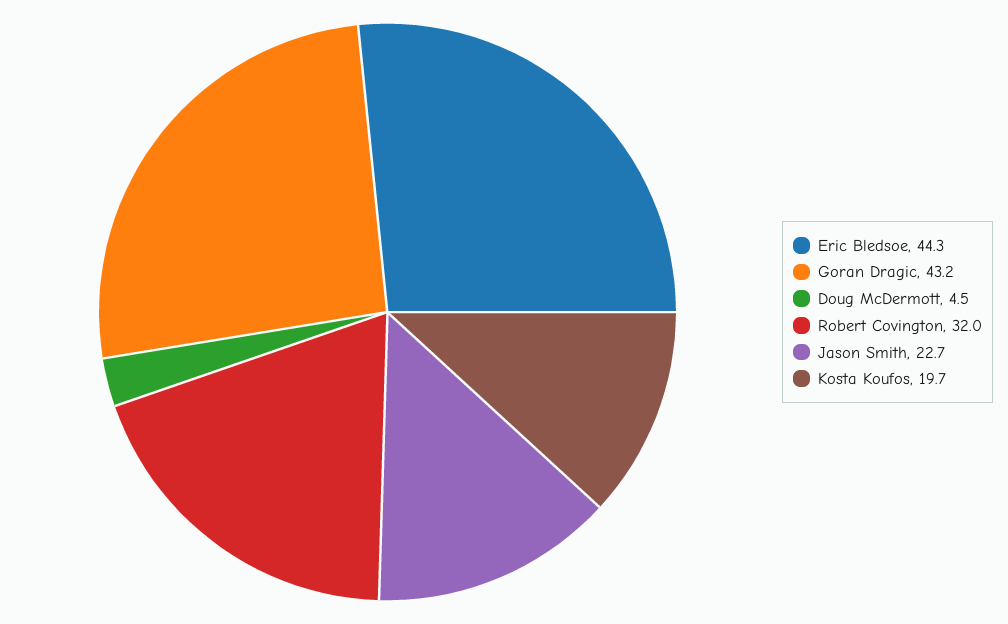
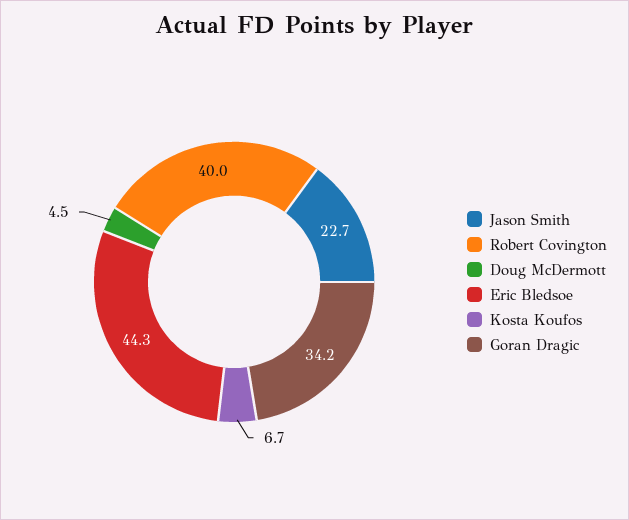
  {
    "Eric Bledsoe": 44.3,
-   "Goran Dragic": 43.2,
+   "Goran Dragic": 34.2,
    "Doug McDermott": 4.5,
-   "Robert Covington": 32,
+   "Robert Covington": 40,
    "Jason Smith": 22.7,
-   "Kosta Koufos": 19.7
+   "Kosta Koufos": 6.7
  }

